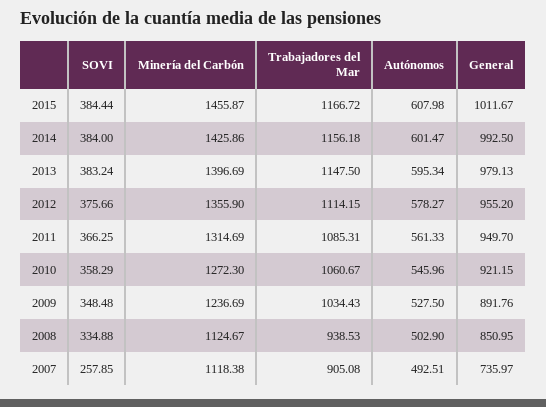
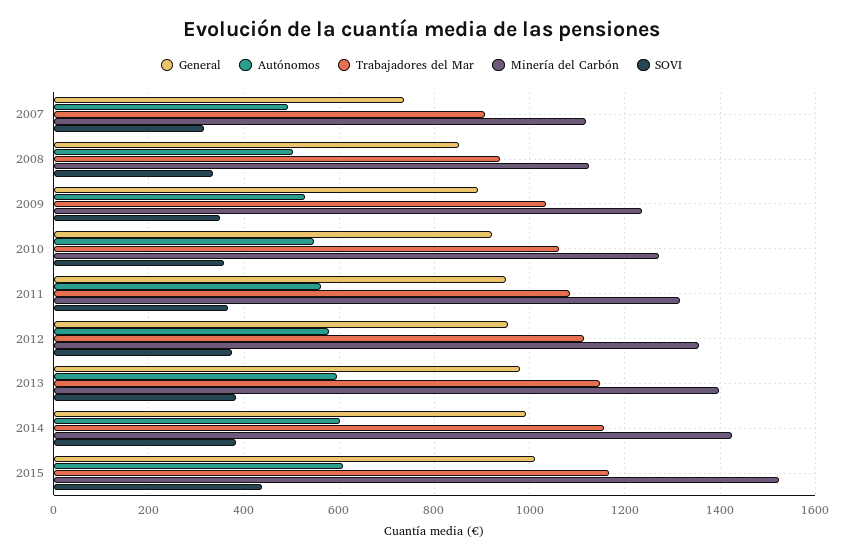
  {
    "SOVI": {
-     "2015": 384.44,
+     "2015": 440,
      "2014": 384,
      "2013": 383.24,
      "2012": 375.66,
      "2011": 366.25,
      "2010": 358.29,
      "2009": 348.48,
      "2008": 334.88,
-     "2007": 257.85
+     "2007": 320
    },
    "Minería del Carbón": {
-     "2015": 1455.87,
+     "2015": 1520,
      "2014": 1425.86,
      "2013": 1396.69,
      "2012": 1355.9,
      "2011": 1314.69,
      "2010": 1272.3,
      "2009": 1236.69,
      "2008": 1124.67,
      "2007": 1118.38
    },
    "Trabajadores del Mar": {
      "2015": 1166.72,
      "2014": 1156.18,
      "2013": 1147.5,
      "2012": 1114.15,
      "2011": 1085.31,
      "2010": 1060.67,
      "2009": 1034.43,
      "2008": 938.53,
      "2007": 905.08
    },
    "Autónomos": {
      "2015": 607.98,
      "2014": 601.47,
      "2013": 595.34,
      "2012": 578.27,
      "2011": 561.33,
      "2010": 545.96,
      "2009": 527.5,
      "2008": 502.9,
      "2007": 492.51
    },
    "General": {
      "2015": 1011.67,
      "2014": 992.5,
      "2013": 979.13,
      "2012": 955.2,
      "2011": 949.7,
      "2010": 921.15,
      "2009": 891.76,
      "2008": 850.95,
      "2007": 735.97
    }
  }

